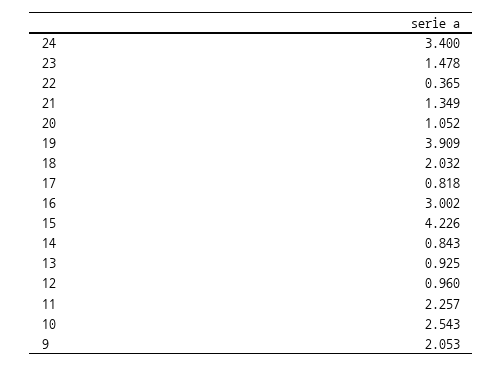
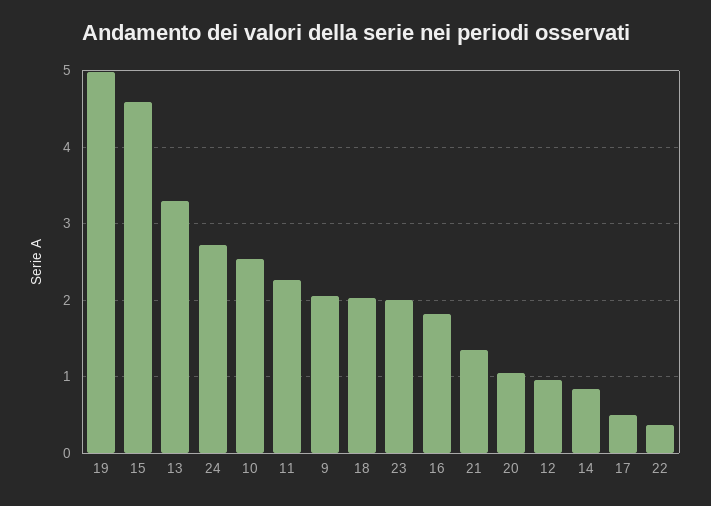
  {
-   "24": 3.4,
+   "24": 2.7,
-   "23": 1.478,
+   "23": 2,
    "22": 0.365,
    "21": 1.349,
    "20": 1.052,
-   "19": 3.909,
+   "19": 5,
    "18": 2.032,
-   "17": 0.818,
+   "17": 0.5,
-   "16": 3.002,
+   "16": 1.8,
-   "15": 4.226,
+   "15": 4.6,
    "14": 0.843,
-   "13": 0.925,
+   "13": 3.3,
    "12": 0.96,
    "11": 2.257,
    "10": 2.543,
    "9": 2.053
  }

